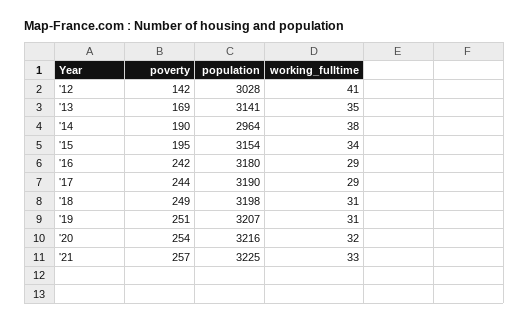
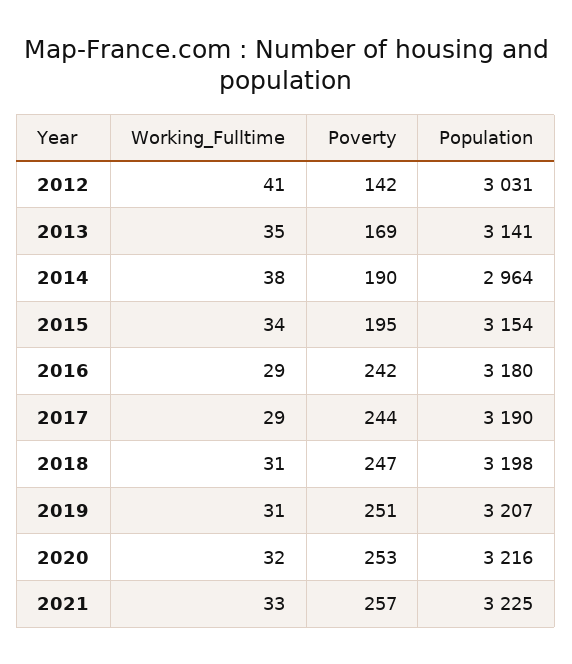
  {
    "poverty": {
      "'12": 142,
      "'13": 169,
      "'14": 190,
      "'15": 195,
      "'16": 242,
      "'17": 244,
-     "'18": 249,
+     "'18": 247,
      "'19": 251,
-     "'20": 254,
+     "'20": 253,
      "'21": 257
    },
    "population": {
-     "'12": 3028,
+     "'12": 3031,
      "'13": 3141,
      "'14": 2964,
      "'15": 3154,
      "'16": 3180,
      "'17": 3190,
      "'18": 3198,
      "'19": 3207,
      "'20": 3216,
      "'21": 3225
    },
    "working_fulltime": {
      "'12": 41,
      "'13": 35,
      "'14": 38,
      "'15": 34,
      "'16": 29,
      "'17": 29,
      "'18": 31,
      "'19": 31,
      "'20": 32,
      "'21": 33
    }
  }

